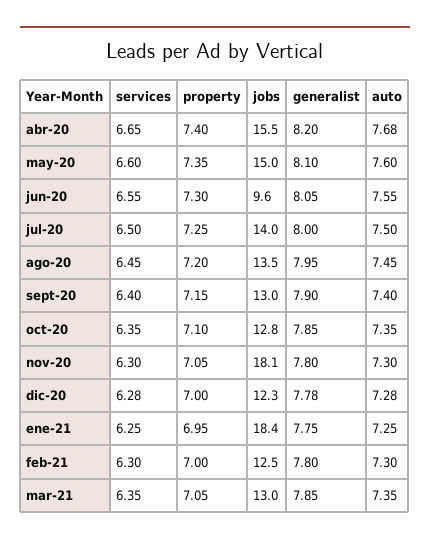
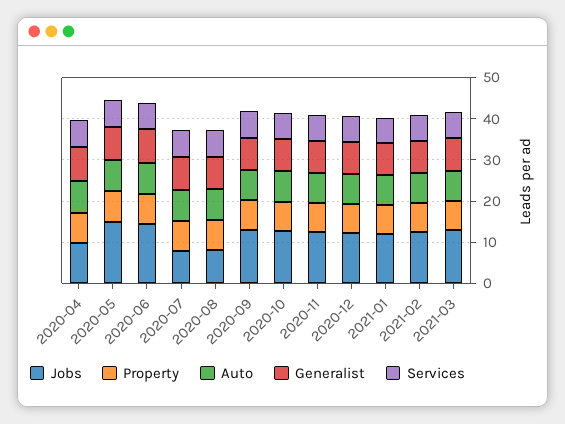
  {
    "services": {
      "abr-20": 6.65,
      "may-20": 6.6,
      "jun-20": 6.55,
      "jul-20": 6.5,
      "ago-20": 6.45,
      "sept-20": 6.4,
      "oct-20": 6.35,
      "nov-20": 6.3,
      "dic-20": 6.28,
      "ene-21": 6.25,
      "feb-21": 6.3,
      "mar-21": 6.35
    },
    "property": {
      "abr-20": 7.4,
      "may-20": 7.35,
      "jun-20": 7.3,
      "jul-20": 7.25,
      "ago-20": 7.2,
      "sept-20": 7.15,
      "oct-20": 7.1,
      "nov-20": 7.05,
      "dic-20": 7,
      "ene-21": 6.95,
      "feb-21": 7,
      "mar-21": 7.05
    },
    "jobs": {
-     "abr-20": 15.5,
+     "abr-20": 10,
      "may-20": 15,
-     "jun-20": 9.6,
+     "jun-20": 14,
-     "jul-20": 14,
+     "jul-20": 8,
-     "ago-20": 13.5,
+     "ago-20": 8,
      "sept-20": 13,
      "oct-20": 12.8,
-     "nov-20": 18.1,
+     "nov-20": 12,
      "dic-20": 12.3,
-     "ene-21": 18.4,
+     "ene-21": 12,
      "feb-21": 12.5,
      "mar-21": 13
    },
    "generalist": {
      "abr-20": 8.2,
      "may-20": 8.1,
      "jun-20": 8.05,
      "jul-20": 8,
      "ago-20": 7.95,
      "sept-20": 7.9,
      "oct-20": 7.85,
      "nov-20": 7.8,
      "dic-20": 7.78,
      "ene-21": 7.75,
      "feb-21": 7.8,
      "mar-21": 7.85
    },
    "auto": {
      "abr-20": 7.68,
      "may-20": 7.6,
      "jun-20": 7.55,
      "jul-20": 7.5,
      "ago-20": 7.45,
      "sept-20": 7.4,
      "oct-20": 7.35,
      "nov-20": 7.3,
      "dic-20": 7.28,
      "ene-21": 7.25,
      "feb-21": 7.3,
      "mar-21": 7.35
    }
  }

